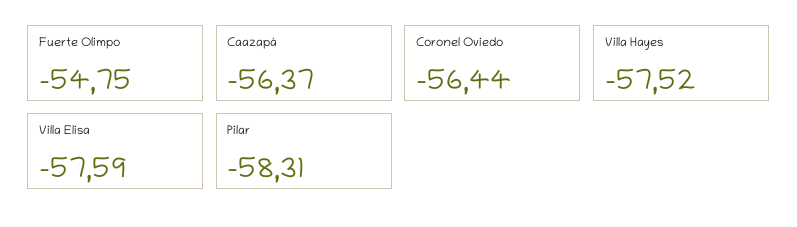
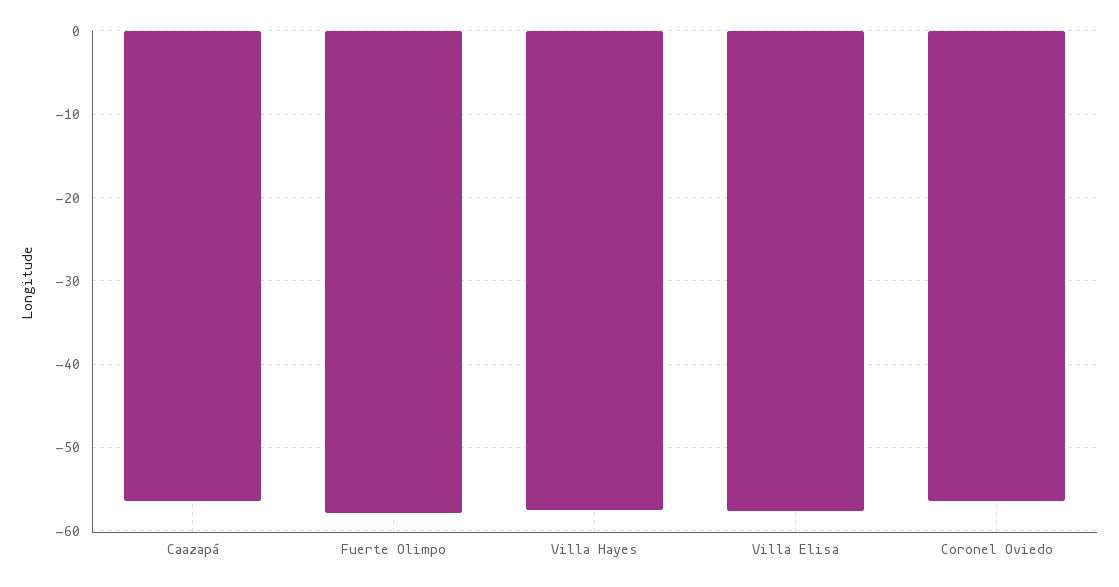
  {
-   "Fuerte Olimpo": -54.75,
+   "Fuerte Olimpo": -58,
    "Caazapá": -56.37,
    "Coronel Oviedo": -56.44,
    "Villa Hayes": -57.52,
-   "Villa Elisa": -57.59,
+   "Villa Elisa": -57.59
-   "Pilar": -58.31
  }

